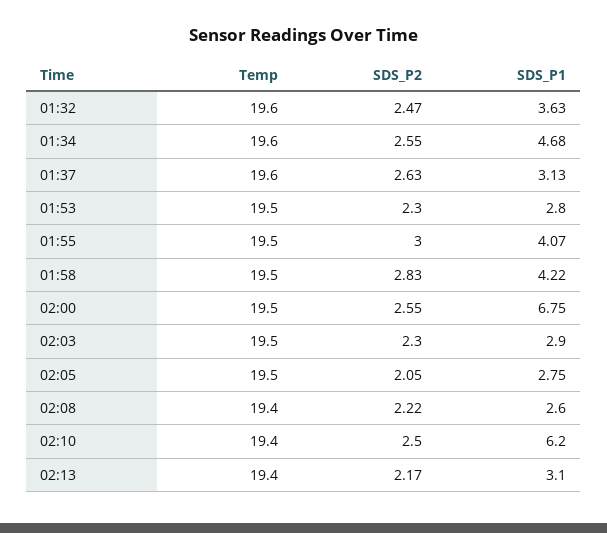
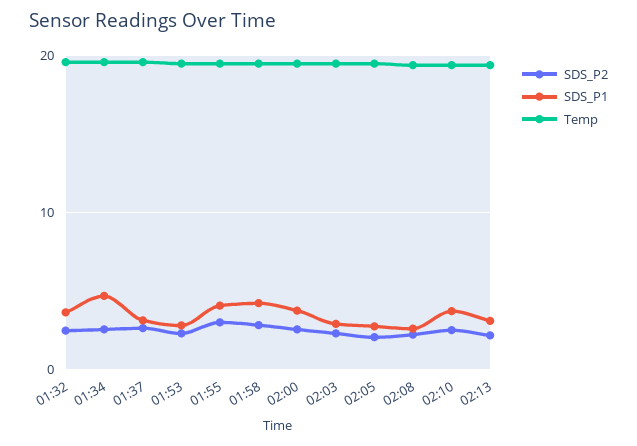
  {
    "Temp": {
      "01:32": 19.6,
      "01:34": 19.6,
      "01:37": 19.6,
      "01:53": 19.5,
      "01:55": 19.5,
      "01:58": 19.5,
      "02:00": 19.5,
      "02:03": 19.5,
      "02:05": 19.5,
      "02:08": 19.4,
      "02:10": 19.4,
      "02:13": 19.4
    },
    "SDS_P2": {
      "01:32": 2.47,
      "01:34": 2.55,
      "01:37": 2.63,
      "01:53": 2.3,
      "01:55": 3,
      "01:58": 2.83,
      "02:00": 2.55,
      "02:03": 2.3,
      "02:05": 2.05,
      "02:08": 2.22,
      "02:10": 2.5,
      "02:13": 2.17
    },
    "SDS_P1": {
      "01:32": 3.63,
      "01:34": 4.68,
      "01:37": 3.13,
      "01:53": 2.8,
      "01:55": 4.07,
      "01:58": 4.22,
-     "02:00": 6.75,
+     "02:00": 4,
      "02:03": 2.9,
      "02:05": 2.75,
      "02:08": 2.6,
-     "02:10": 6.2,
+     "02:10": 4,
      "02:13": 3.1
    }
  }

